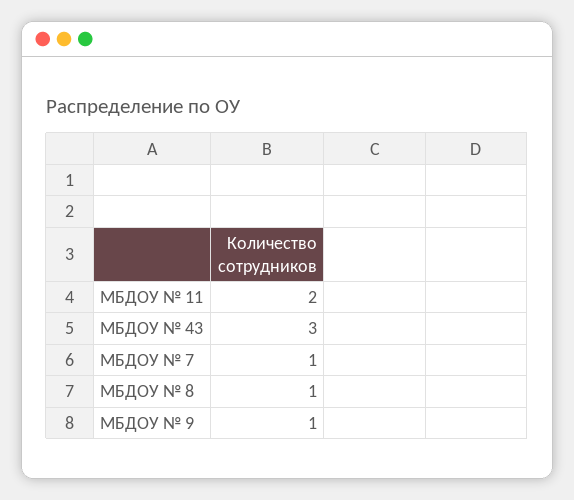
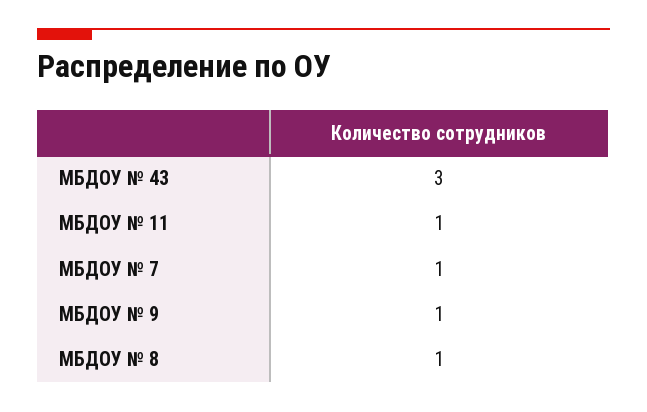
  {
-   "МБДОУ № 11": 2,
+   "МБДОУ № 11": 1,
    "МБДОУ № 43": 3,
    "МБДОУ № 7": 1,
    "МБДОУ № 8": 1,
    "МБДОУ № 9": 1
  }

